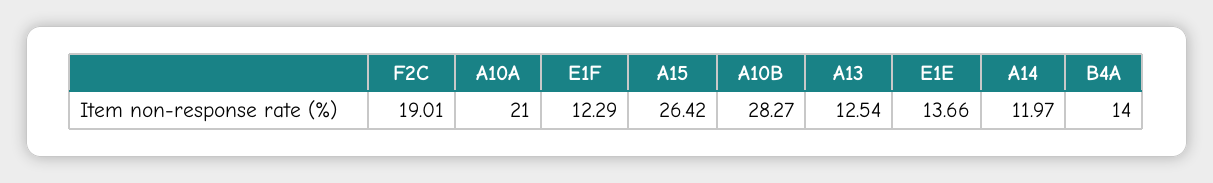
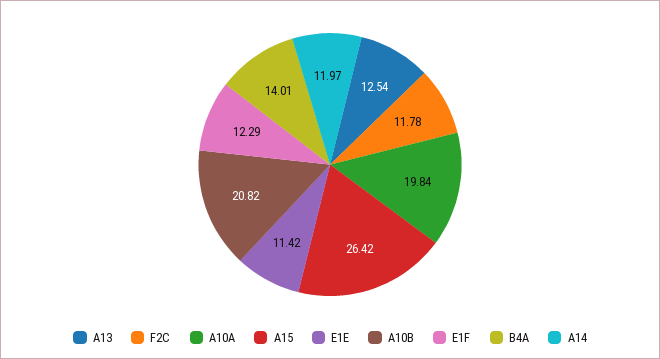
  {
-   "F2C": 19.01,
+   "F2C": 11.78,
-   "A10A": 21,
+   "A10A": 19.84,
    "E1F": 12.29,
    "A15": 26.42,
-   "A10B": 28.27,
+   "A10B": 20.82,
    "A13": 12.54,
-   "E1E": 13.66,
+   "E1E": 11.42,
    "A14": 11.97,
-   "B4A": 14
+   "B4A": 14.01
  }

